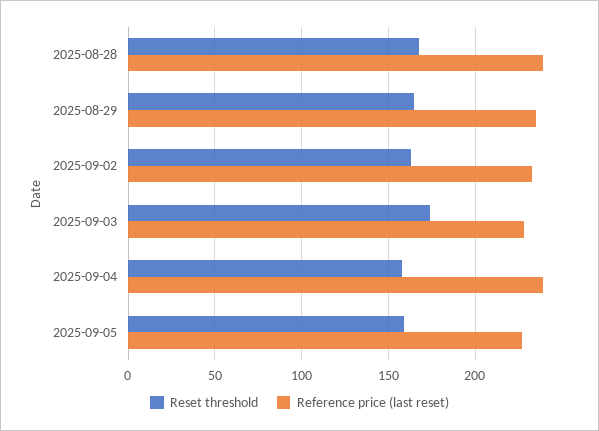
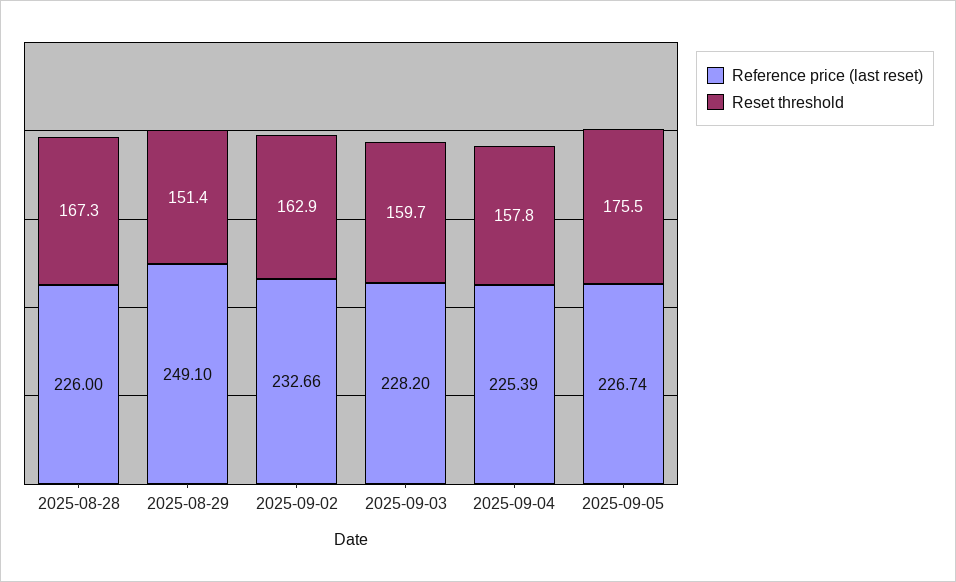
  {
    "Reset threshold": {
      "2025-08-28": 167.3,
-     "2025-08-29": 165,
+     "2025-08-29": 151.4,
      "2025-09-02": 162.9,
-     "2025-09-03": 175,
+     "2025-09-03": 159.7,
      "2025-09-04": 157.8,
-     "2025-09-05": 160
+     "2025-09-05": 175.5
    },
    "Reference price (last reset)": {
-     "2025-08-28": 240,
+     "2025-08-28": 226,
-     "2025-08-29": 235,
+     "2025-08-29": 249.1,
      "2025-09-02": 232.66,
      "2025-09-03": 228.2,
-     "2025-09-04": 240,
+     "2025-09-04": 225.39,
      "2025-09-05": 226.74
    }
  }

